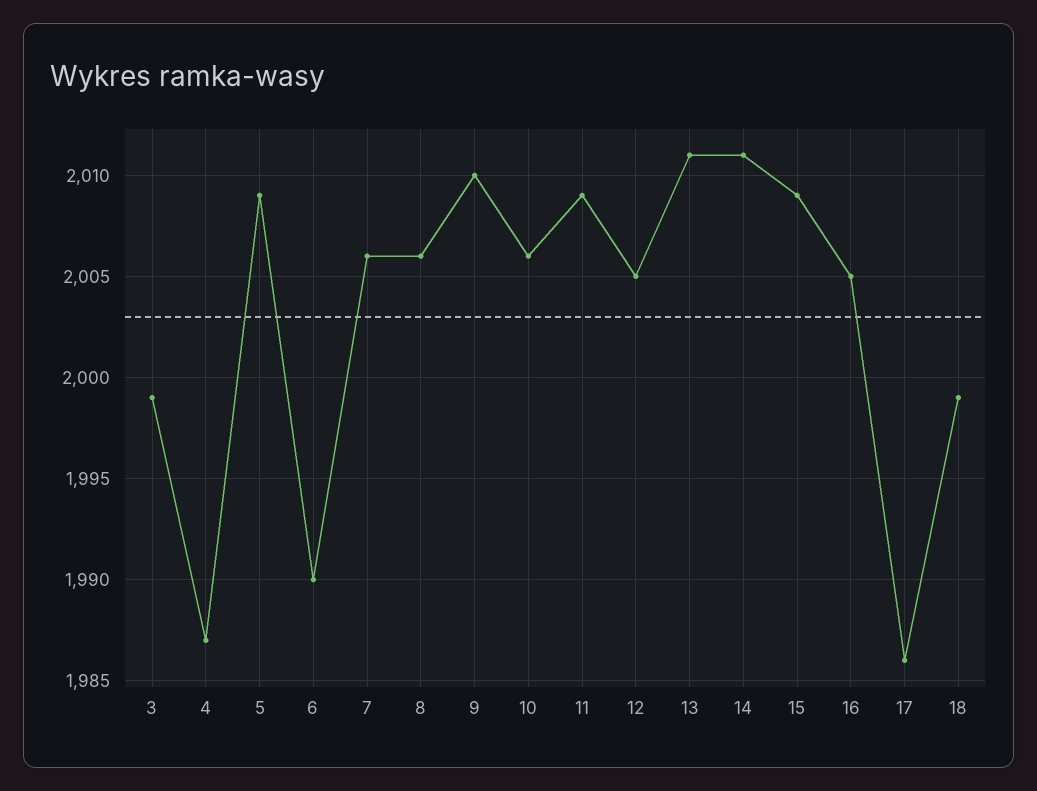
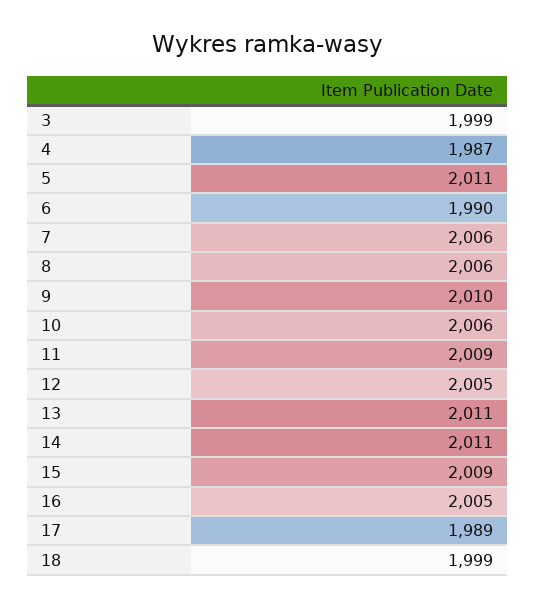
  {
    "3": 1999,
    "4": 1987,
-   "5": 2009,
+   "5": 2011,
    "6": 1990,
    "7": 2006,
    "8": 2006,
    "9": 2010,
    "10": 2006,
    "11": 2009,
    "12": 2005,
    "13": 2011,
    "14": 2011,
    "15": 2009,
    "16": 2005,
-   "17": 1986,
+   "17": 1989,
    "18": 1999
  }

